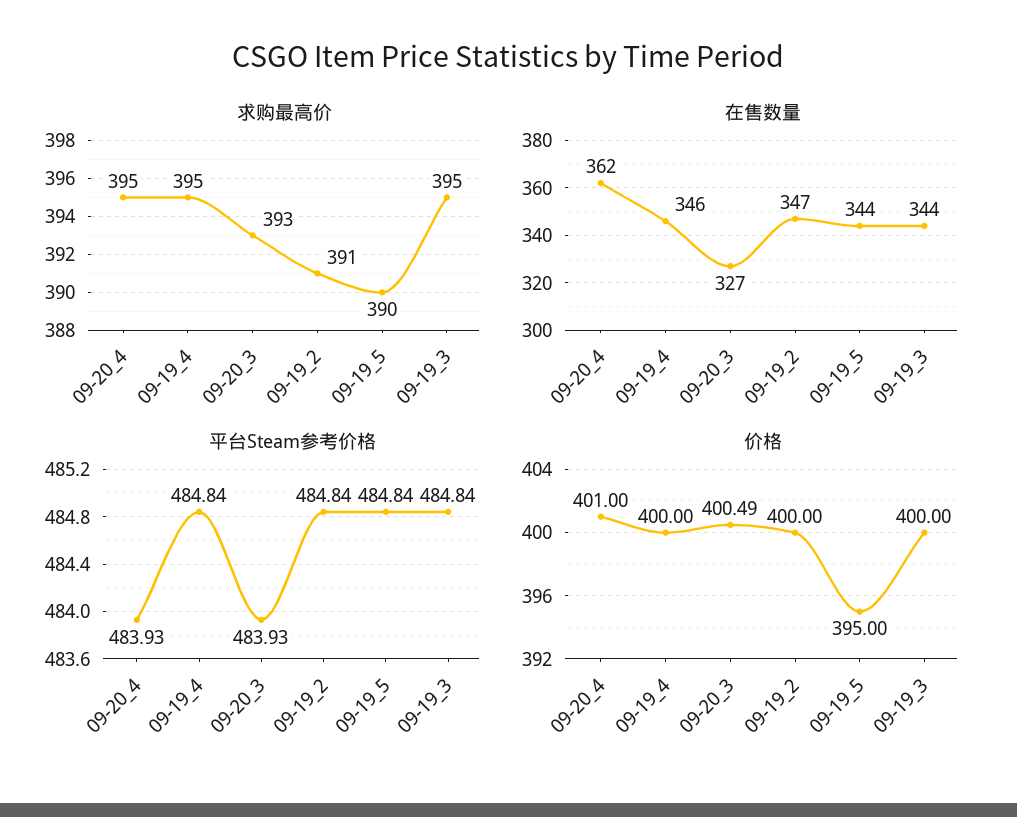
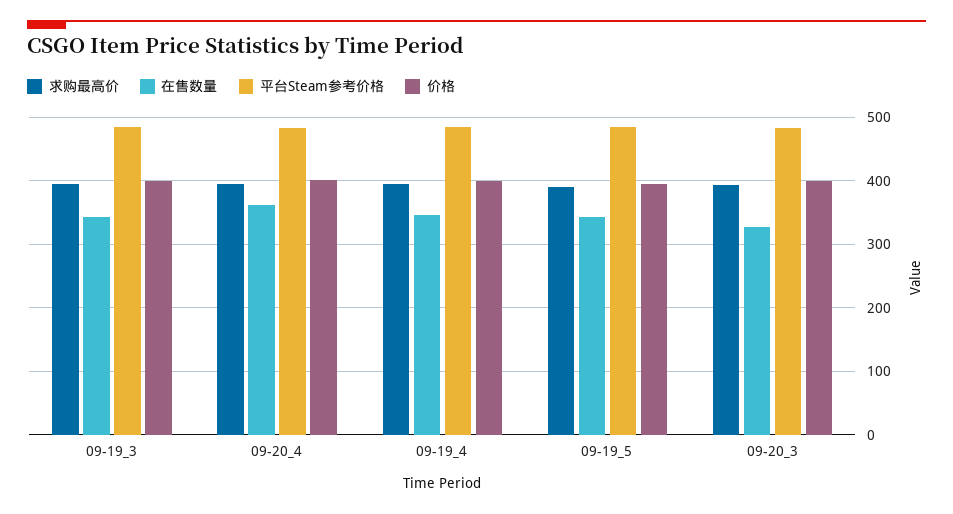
  {
    "求购最高价": {
      "09-20_4": 395,
      "09-19_4": 395,
      "09-20_3": 393,
-     "09-19_2": 391,
      "09-19_5": 390,
      "09-19_3": 395
    },
    "在售数量": {
      "09-20_4": 362,
      "09-19_4": 346,
      "09-20_3": 327,
-     "09-19_2": 347,
      "09-19_5": 344,
      "09-19_3": 344
    },
    "平台Steam参考价格": {
      "09-20_4": 483.93,
      "09-19_4": 484.84,
      "09-20_3": 483.93,
-     "09-19_2": 484.84,
      "09-19_5": 484.84,
      "09-19_3": 484.84
    },
    "价格": {
      "09-20_4": 401,
      "09-19_4": 400,
      "09-20_3": 400.49,
-     "09-19_2": 400,
      "09-19_5": 395,
      "09-19_3": 400
    }
  }

